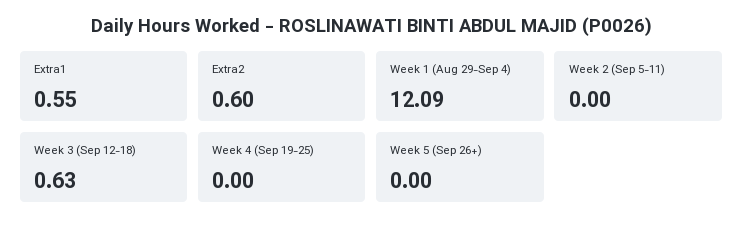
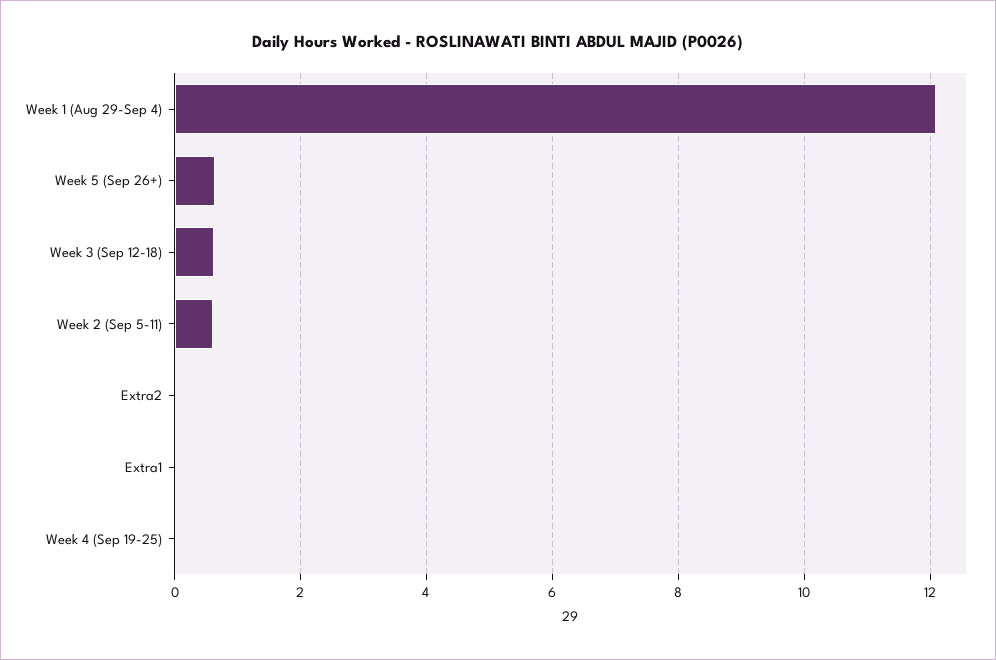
  {
-   "Extra1": 0.55,
+   "Extra1": 0,
-   "Extra2": 0.6,
+   "Extra2": 0,
    "Week 1 (Aug 29-Sep 4)": 12.09,
-   "Week 2 (Sep 5-11)": 0,
+   "Week 2 (Sep 5-11)": 0.6,
    "Week 3 (Sep 12-18)": 0.63,
    "Week 4 (Sep 19-25)": 0,
-   "Week 5 (Sep 26+)": 0
+   "Week 5 (Sep 26+)": 0.6
  }

